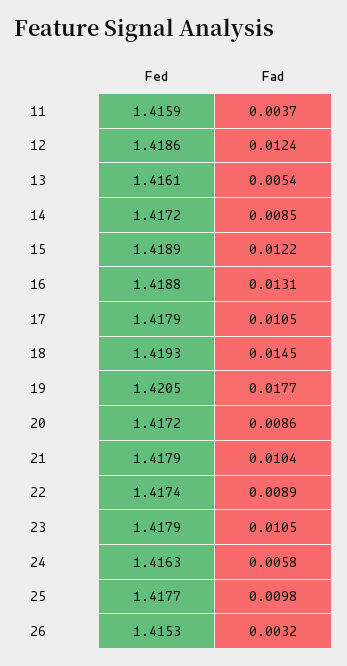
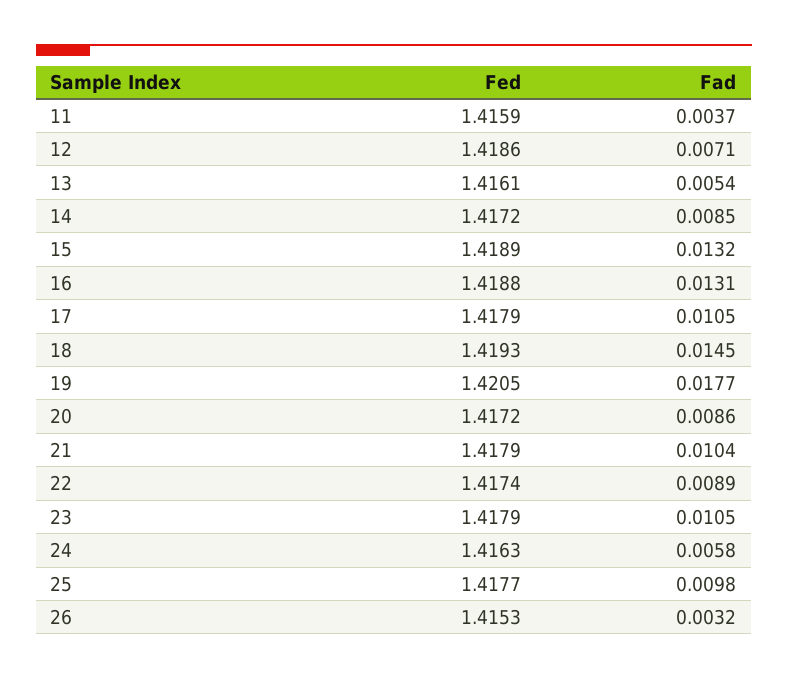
  {
    "Fed": {
      "11": 1.4159,
      "12": 1.4186,
      "13": 1.4161,
      "14": 1.4172,
      "15": 1.4189,
      "16": 1.4188,
      "17": 1.4179,
      "18": 1.4193,
      "19": 1.4205,
      "20": 1.4172,
      "21": 1.4179,
      "22": 1.4174,
      "23": 1.4179,
      "24": 1.4163,
      "25": 1.4177,
      "26": 1.4153
    },
    "Fad": {
      "11": 0.0037,
-     "12": 0.0124,
+     "12": 0.0071,
      "13": 0.0054,
      "14": 0.0085,
-     "15": 0.0122,
+     "15": 0.0132,
      "16": 0.0131,
      "17": 0.0105,
      "18": 0.0145,
      "19": 0.0177,
      "20": 0.0086,
      "21": 0.0104,
      "22": 0.0089,
      "23": 0.0105,
      "24": 0.0058,
      "25": 0.0098,
      "26": 0.0032
    }
  }

